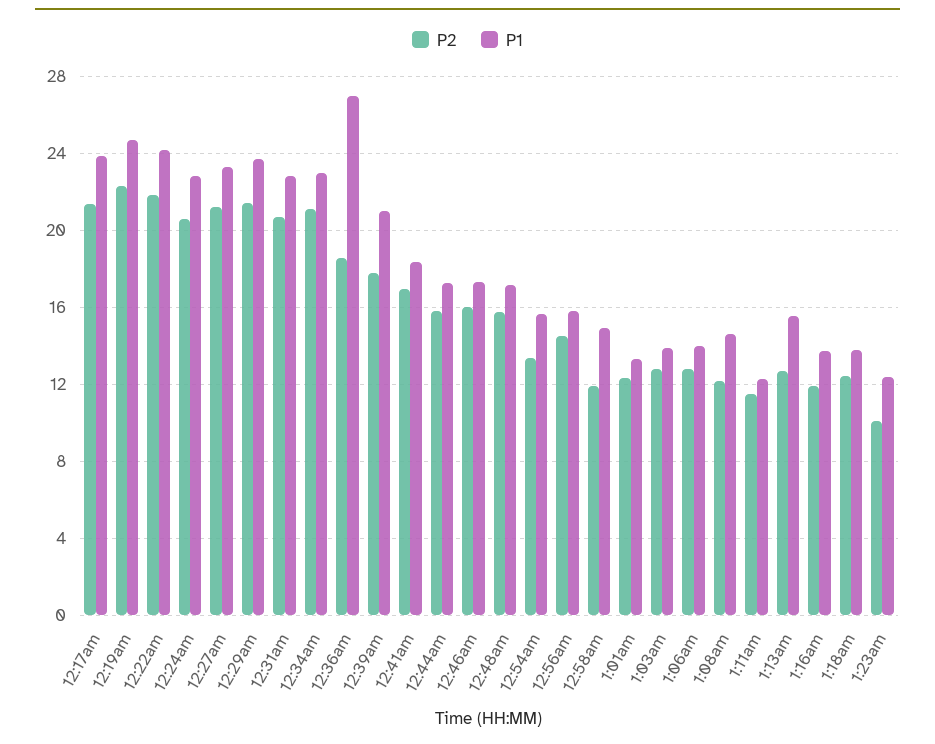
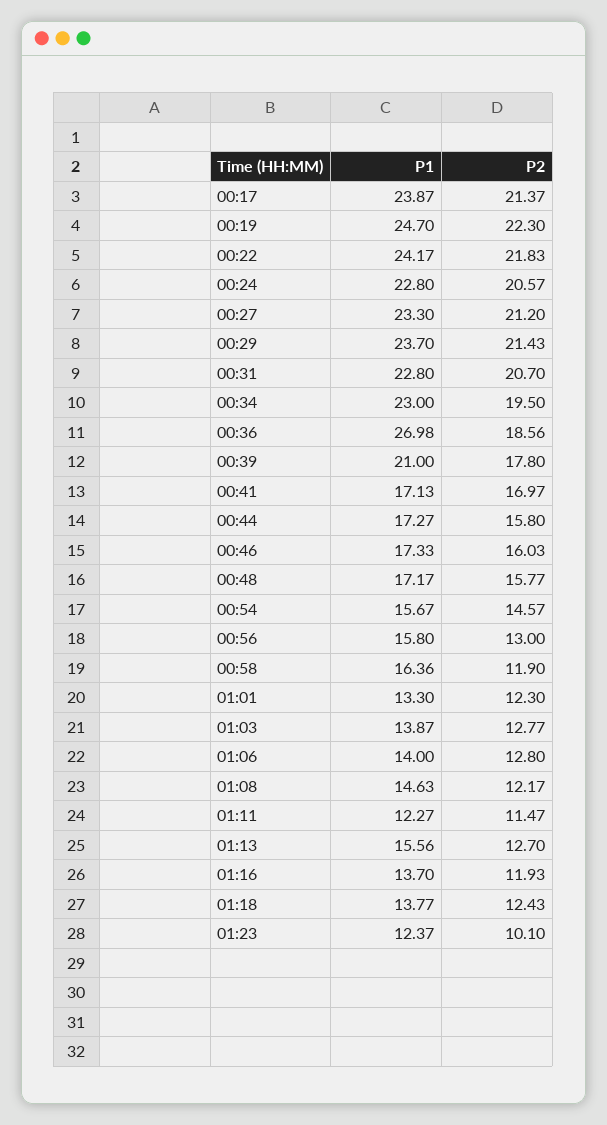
  {
    "P2": {
      "12:17am": 21.37,
      "12:19am": 22.3,
      "12:22am": 21.83,
      "12:24am": 20.57,
      "12:27am": 21.2,
      "12:29am": 21.43,
      "12:31am": 20.7,
-     "12:34am": 21,
+     "12:34am": 19.5,
      "12:36am": 18.56,
      "12:39am": 17.8,
      "12:41am": 16.97,
      "12:44am": 15.8,
      "12:46am": 16.03,
      "12:48am": 15.77,
-     "12:54am": 13.5,
+     "12:54am": 14.57,
-     "12:56am": 14.5,
+     "12:56am": 13,
      "12:58am": 11.9,
      "1:01am": 12.3,
      "1:03am": 12.77,
      "1:06am": 12.8,
      "1:08am": 12.17,
      "1:11am": 11.47,
      "1:13am": 12.7,
      "1:16am": 11.93,
      "1:18am": 12.43,
      "1:23am": 10.1
    },
    "P1": {
      "12:17am": 23.87,
      "12:19am": 24.7,
      "12:22am": 24.17,
      "12:24am": 22.8,
      "12:27am": 23.3,
      "12:29am": 23.7,
      "12:31am": 22.8,
      "12:34am": 23,
      "12:36am": 26.98,
      "12:39am": 21,
-     "12:41am": 18.5,
+     "12:41am": 17.13,
      "12:44am": 17.27,
      "12:46am": 17.33,
      "12:48am": 17.17,
      "12:54am": 15.67,
      "12:56am": 15.8,
-     "12:58am": 15,
+     "12:58am": 16.36,
      "1:01am": 13.3,
      "1:03am": 13.87,
      "1:06am": 14,
      "1:08am": 14.63,
      "1:11am": 12.27,
      "1:13am": 15.56,
      "1:16am": 13.7,
      "1:18am": 13.77,
      "1:23am": 12.37
    }
  }

